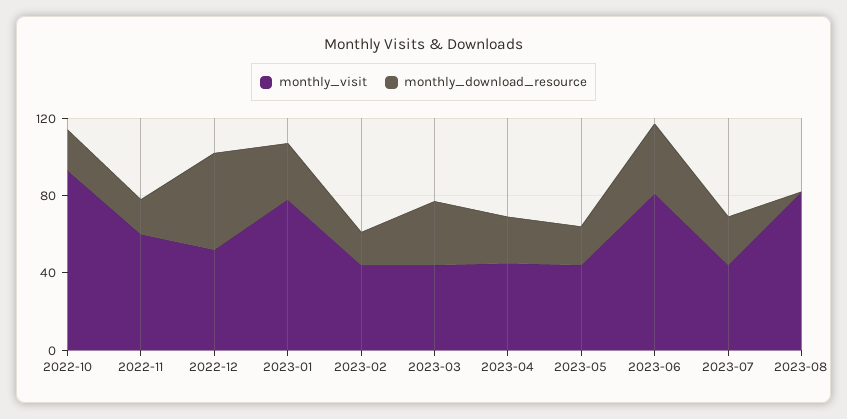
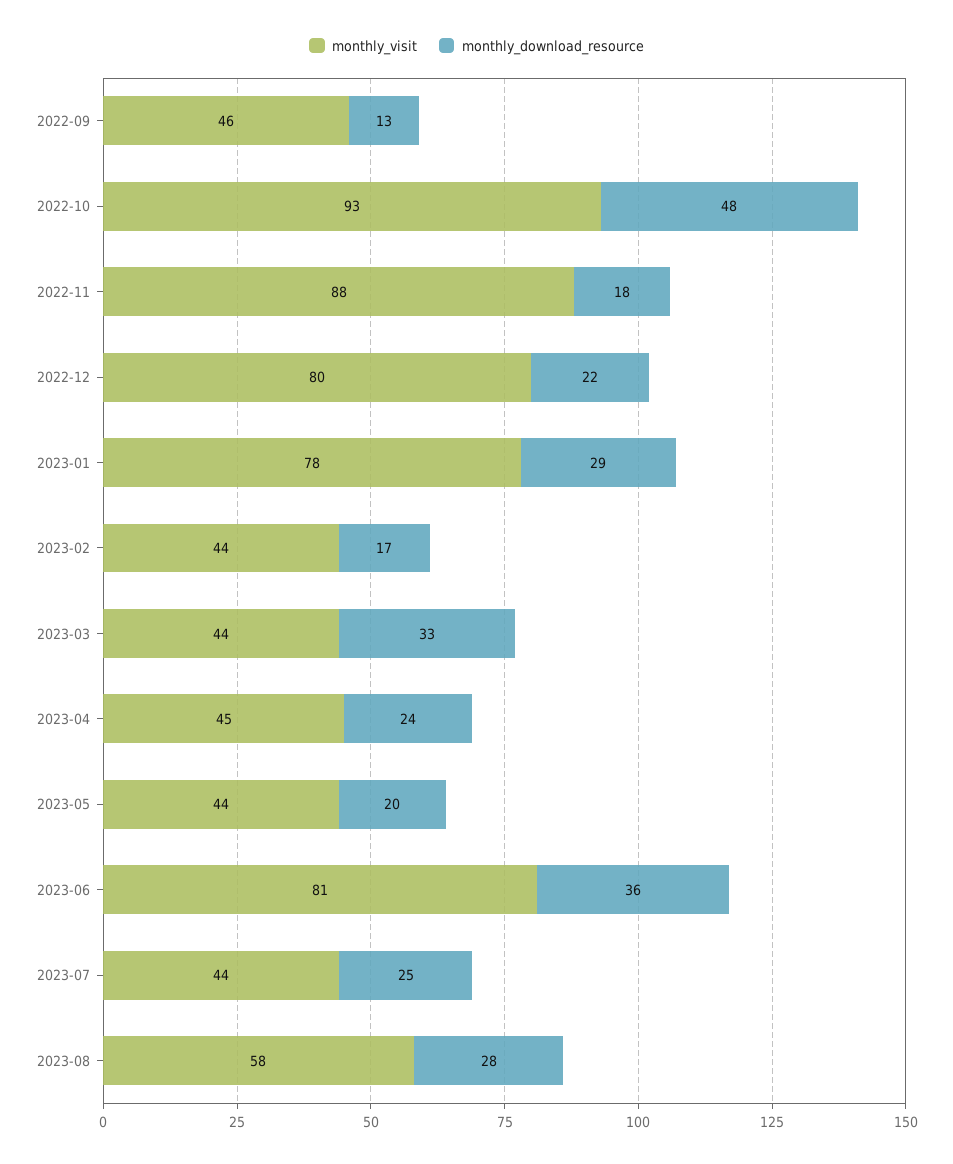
  {
    "monthly_visit": {
      "2022-10": 93,
-     "2022-11": 60,
+     "2022-11": 88,
-     "2022-12": 50,
+     "2022-12": 80,
      "2023-01": 78,
      "2023-02": 44,
      "2023-03": 44,
      "2023-04": 45,
      "2023-05": 44,
      "2023-06": 81,
      "2023-07": 44,
-     "2023-08": 80
+     "2023-08": 58,
+     "2022-09": 46
    },
    "monthly_download_resource": {
-     "2022-10": 20,
+     "2022-10": 48,
      "2022-11": 18,
-     "2022-12": 50,
+     "2022-12": 22,
      "2023-01": 29,
      "2023-02": 17,
      "2023-03": 33,
      "2023-04": 24,
      "2023-05": 20,
      "2023-06": 36,
      "2023-07": 25,
-     "2023-08": 0
+     "2023-08": 28,
+     "2022-09": 13
    }
  }

